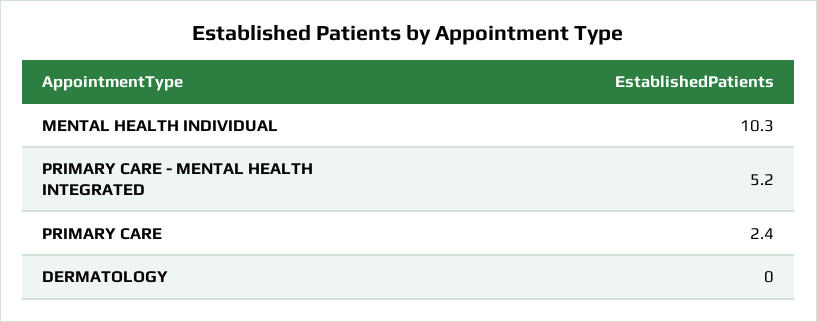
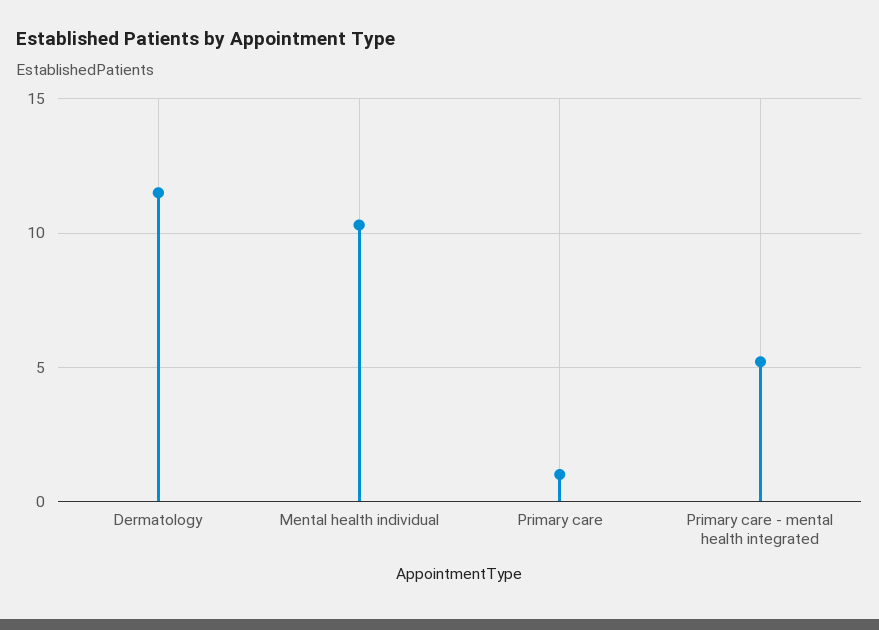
  {
    "MENTAL HEALTH INDIVIDUAL": 10.3,
    "PRIMARY CARE - MENTAL HEALTH INTEGRATED": 5.2,
-   "PRIMARY CARE": 2.4,
+   "PRIMARY CARE": 1,
-   "DERMATOLOGY": 0
+   "DERMATOLOGY": 11.5
  }

